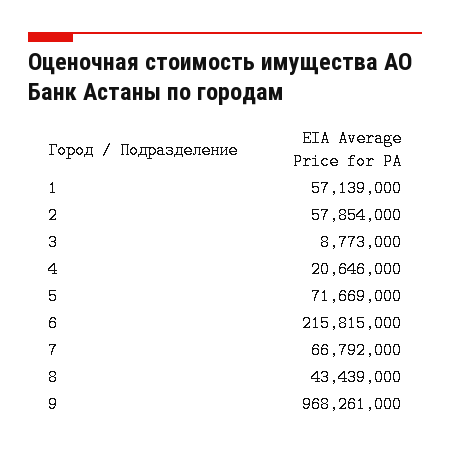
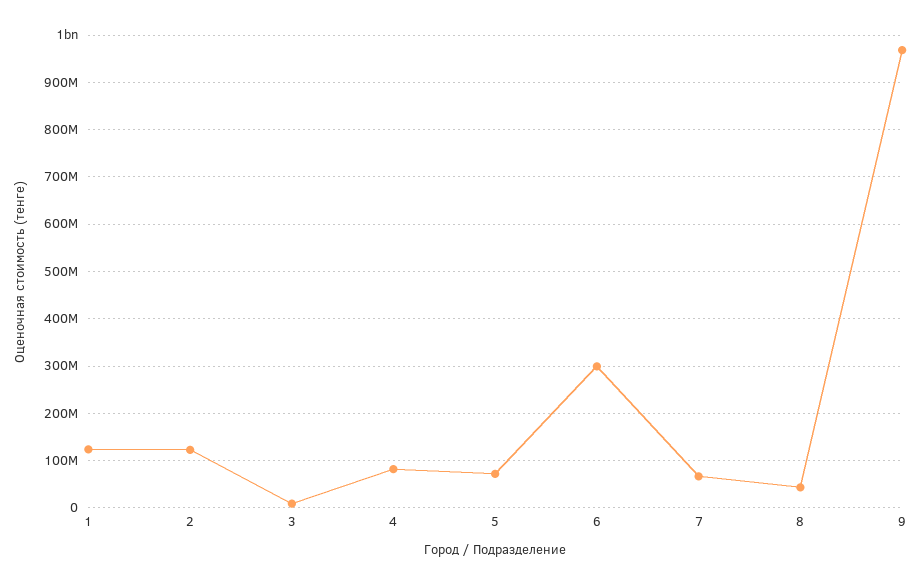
  {
-   "1": 57139000,
+   "1": 120000000,
-   "2": 57854000,
+   "2": 120000000,
    "3": 8773000,
-   "4": 20646000,
+   "4": 80000000,
    "5": 71669000,
-   "6": 215815000,
+   "6": 300000000,
    "7": 66792000,
    "8": 43439000,
    "9": 968261000
  }

